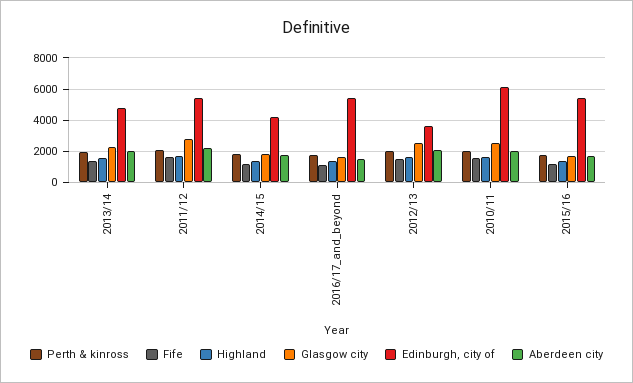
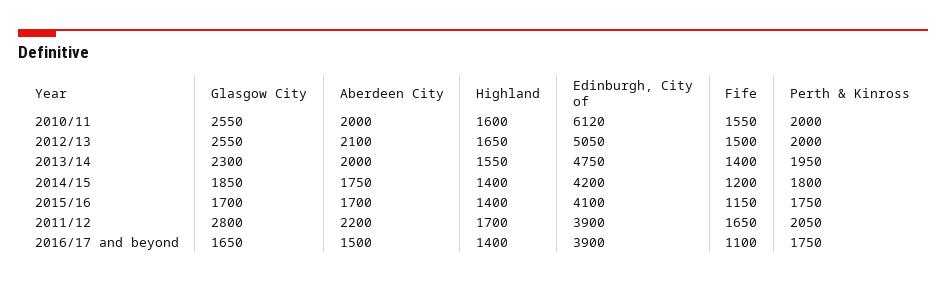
  {
    "Perth & kinross": {
      "2013/14": 1950,
      "2011/12": 2050,
      "2014/15": 1800,
      "2016/17_and_beyond": 1750,
      "2012/13": 2000,
      "2010/11": 2000,
      "2015/16": 1750
    },
    "Fife": {
      "2013/14": 1400,
      "2011/12": 1650,
      "2014/15": 1200,
      "2016/17_and_beyond": 1100,
      "2012/13": 1500,
      "2010/11": 1550,
      "2015/16": 1150
    },
    "Highland": {
      "2013/14": 1550,
      "2011/12": 1700,
      "2014/15": 1400,
      "2016/17_and_beyond": 1400,
      "2012/13": 1650,
      "2010/11": 1600,
      "2015/16": 1400
    },
    "Glasgow city": {
      "2013/14": 2300,
      "2011/12": 2800,
      "2014/15": 1850,
      "2016/17_and_beyond": 1650,
      "2012/13": 2550,
      "2010/11": 2550,
      "2015/16": 1700
    },
    "Edinburgh, city of": {
      "2013/14": 4750,
-     "2011/12": 5500,
+     "2011/12": 3900,
      "2014/15": 4200,
-     "2016/17_and_beyond": 5500,
+     "2016/17_and_beyond": 3900,
-     "2012/13": 3500,
+     "2012/13": 5050,
      "2010/11": 6120,
-     "2015/16": 5500
+     "2015/16": 4100
    },
    "Aberdeen city": {
      "2013/14": 2000,
      "2011/12": 2200,
      "2014/15": 1750,
      "2016/17_and_beyond": 1500,
      "2012/13": 2100,
      "2010/11": 2000,
      "2015/16": 1700
    }
  }

